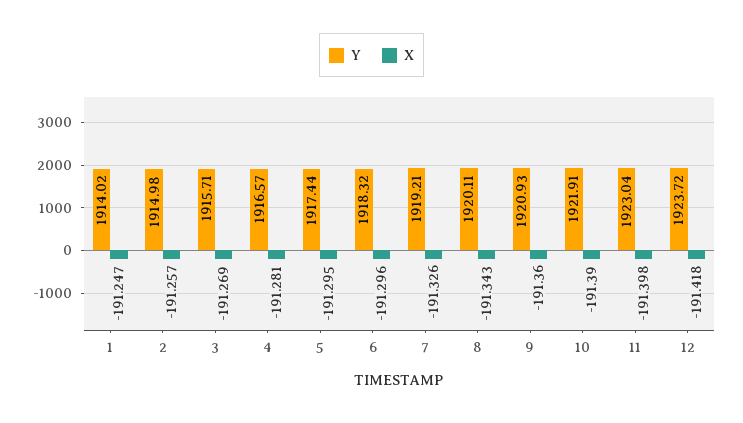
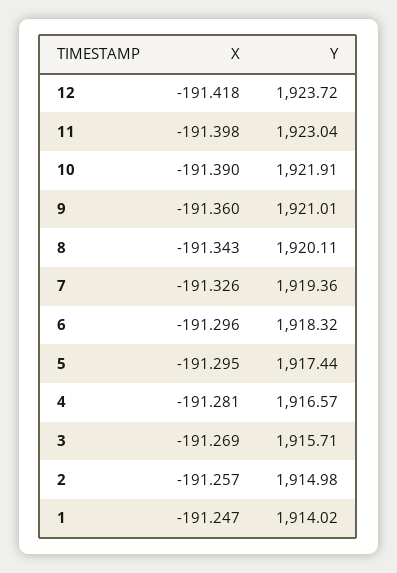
  {
    "Y": {
      "1": 1914.02,
      "2": 1914.98,
      "3": 1915.71,
      "4": 1916.57,
      "5": 1917.44,
      "6": 1918.32,
-     "7": 1919.21,
+     "7": 1919.36,
      "8": 1920.11,
-     "9": 1920.93,
+     "9": 1921.01,
      "10": 1921.91,
      "11": 1923.04,
      "12": 1923.72
    },
    "X": {
      "1": -191.247,
      "2": -191.257,
      "3": -191.269,
      "4": -191.281,
      "5": -191.295,
      "6": -191.296,
      "7": -191.326,
      "8": -191.343,
      "9": -191.36,
      "10": -191.39,
      "11": -191.398,
      "12": -191.418
    }
  }

